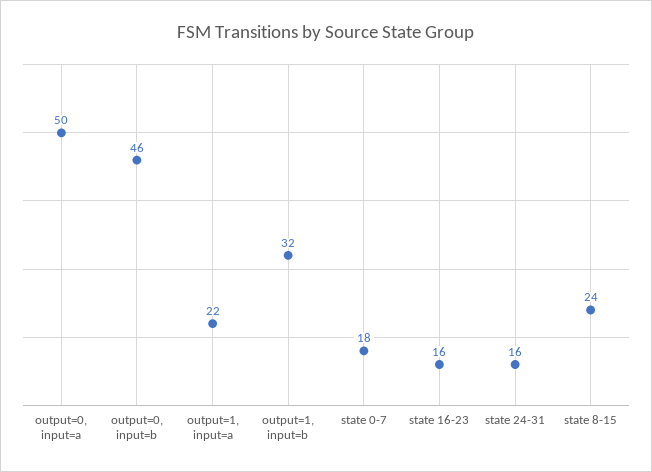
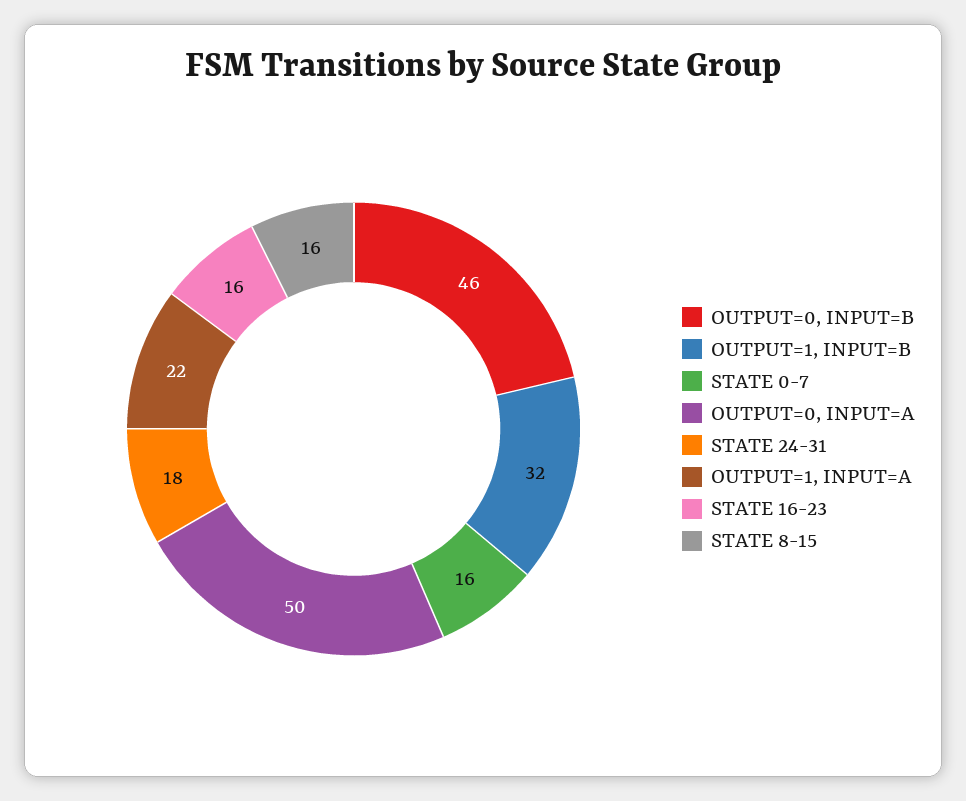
  {
    "output=0, input=a": 50,
    "output=0, input=b": 46,
    "output=1, input=a": 22,
    "output=1, input=b": 32,
-   "state 0-7": 18,
+   "state 0-7": 16,
    "state 16-23": 16,
-   "state 24-31": 16,
+   "state 24-31": 18,
-   "state 8-15": 24
+   "state 8-15": 16
  }

